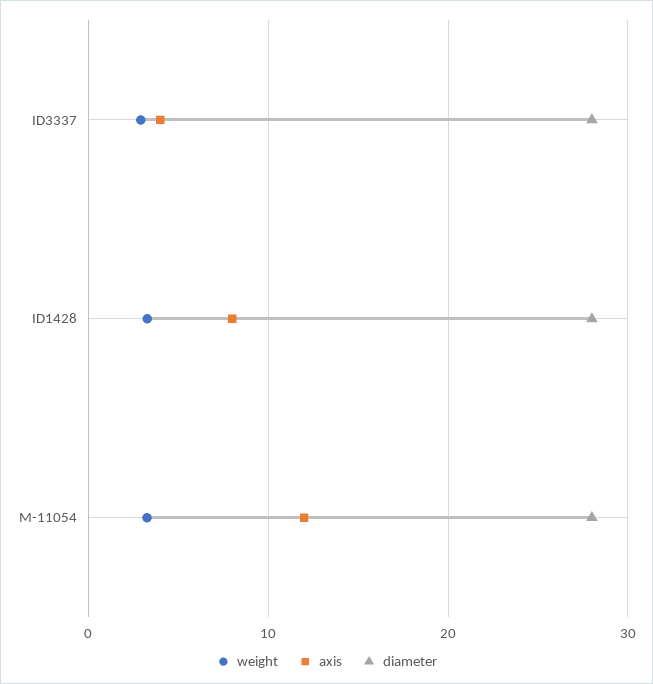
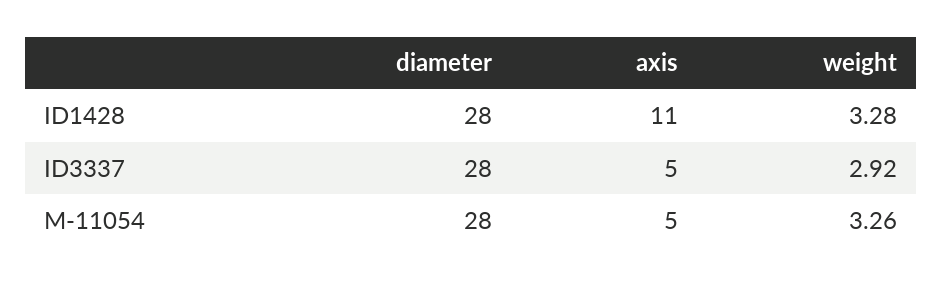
  {
    "weight": {
      "ID3337": 2.92,
      "ID1428": 3.28,
      "M-11054": 3.26
    },
    "axis": {
-     "ID3337": 4,
+     "ID3337": 5,
-     "ID1428": 8,
+     "ID1428": 11,
-     "M-11054": 12
+     "M-11054": 5
    },
    "diameter": {
      "ID3337": 28,
      "ID1428": 28,
      "M-11054": 28
    }
  }

